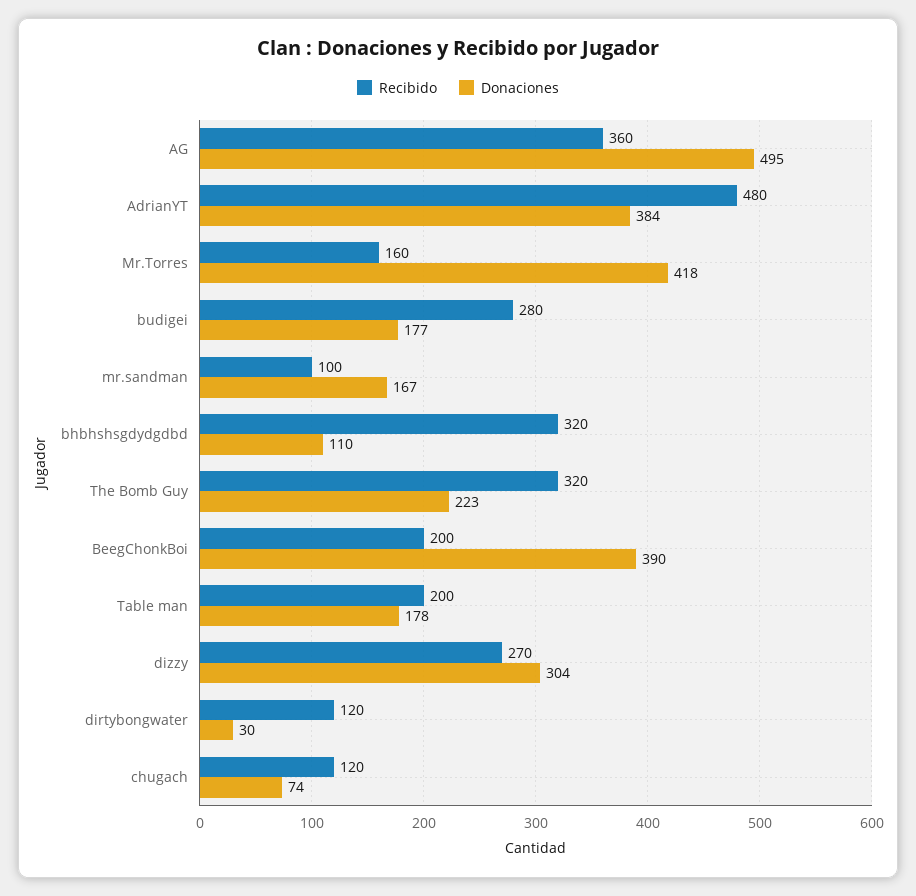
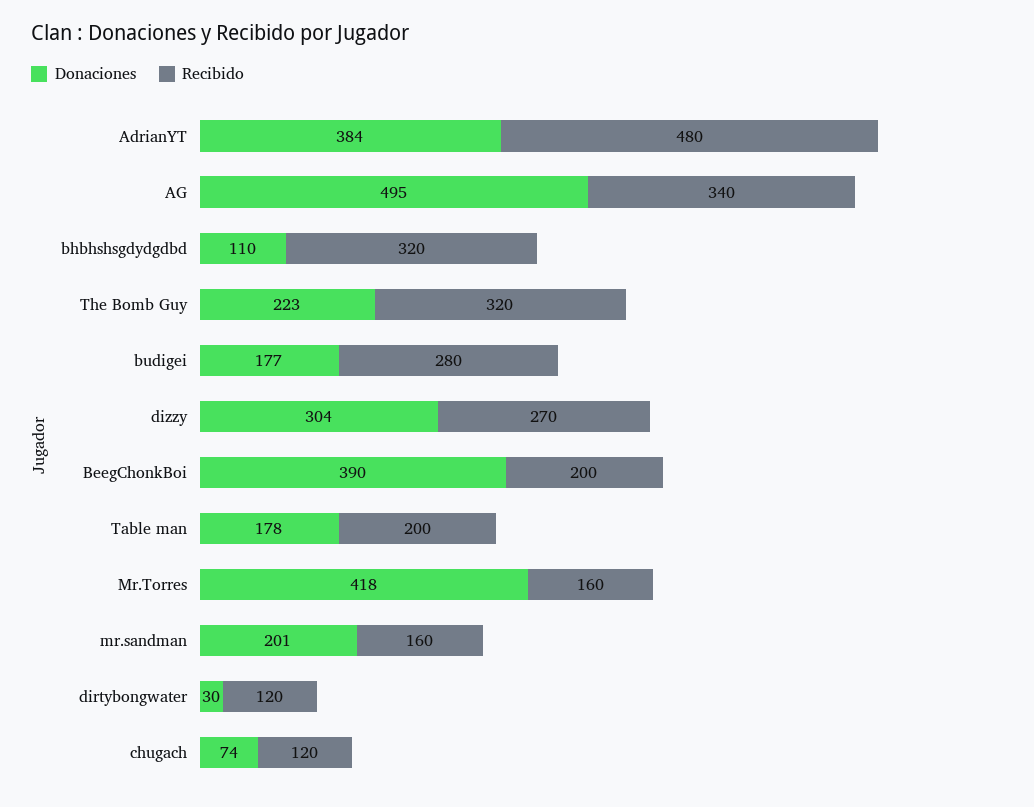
  {
    "Recibido": {
-     "AG": 360,
+     "AG": 340,
      "AdrianYT": 480,
      "Mr.Torres": 160,
      "budigei": 280,
-     "mr.sandman": 100,
+     "mr.sandman": 160,
      "bhbhshsgdydgdbd": 320,
      "The Bomb Guy": 320,
      "BeegChonkBoi": 200,
      "Table man": 200,
      "dizzy": 270,
      "dirtybongwater": 120,
      "chugach": 120
    },
    "Donaciones": {
      "AG": 495,
      "AdrianYT": 384,
      "Mr.Torres": 418,
      "budigei": 177,
-     "mr.sandman": 167,
+     "mr.sandman": 201,
      "bhbhshsgdydgdbd": 110,
      "The Bomb Guy": 223,
      "BeegChonkBoi": 390,
      "Table man": 178,
      "dizzy": 304,
      "dirtybongwater": 30,
      "chugach": 74
    }
  }

